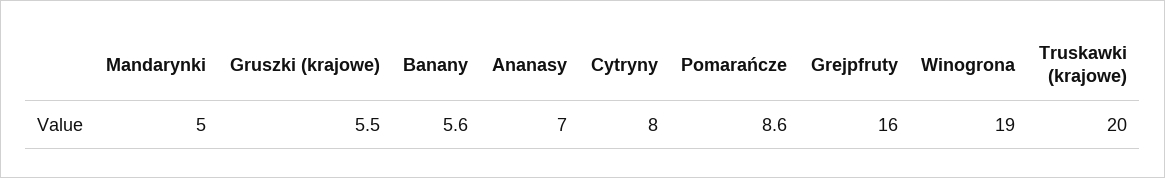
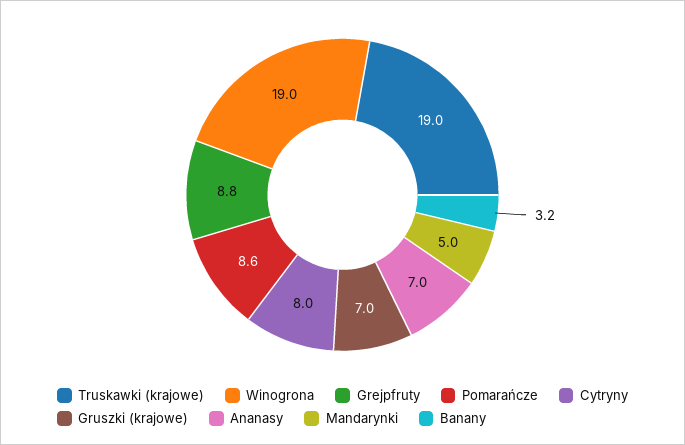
  {
    "Mandarynki": 5,
-   "Gruszki (krajowe)": 5.5,
+   "Gruszki (krajowe)": 7,
-   "Banany": 5.6,
+   "Banany": 3.2,
    "Ananasy": 7,
    "Cytryny": 8,
    "Pomarańcze": 8.6,
-   "Grejpfruty": 16,
+   "Grejpfruty": 8.8,
    "Winogrona": 19,
-   "Truskawki (krajowe)": 20
+   "Truskawki (krajowe)": 19
  }

